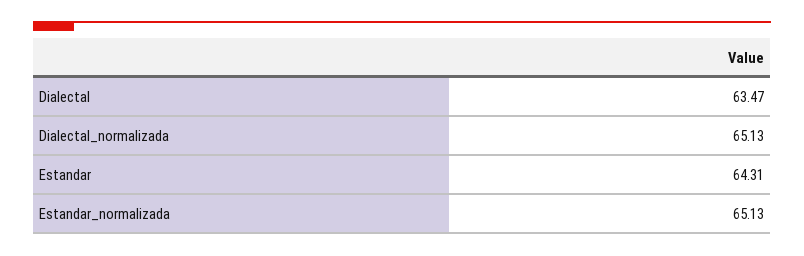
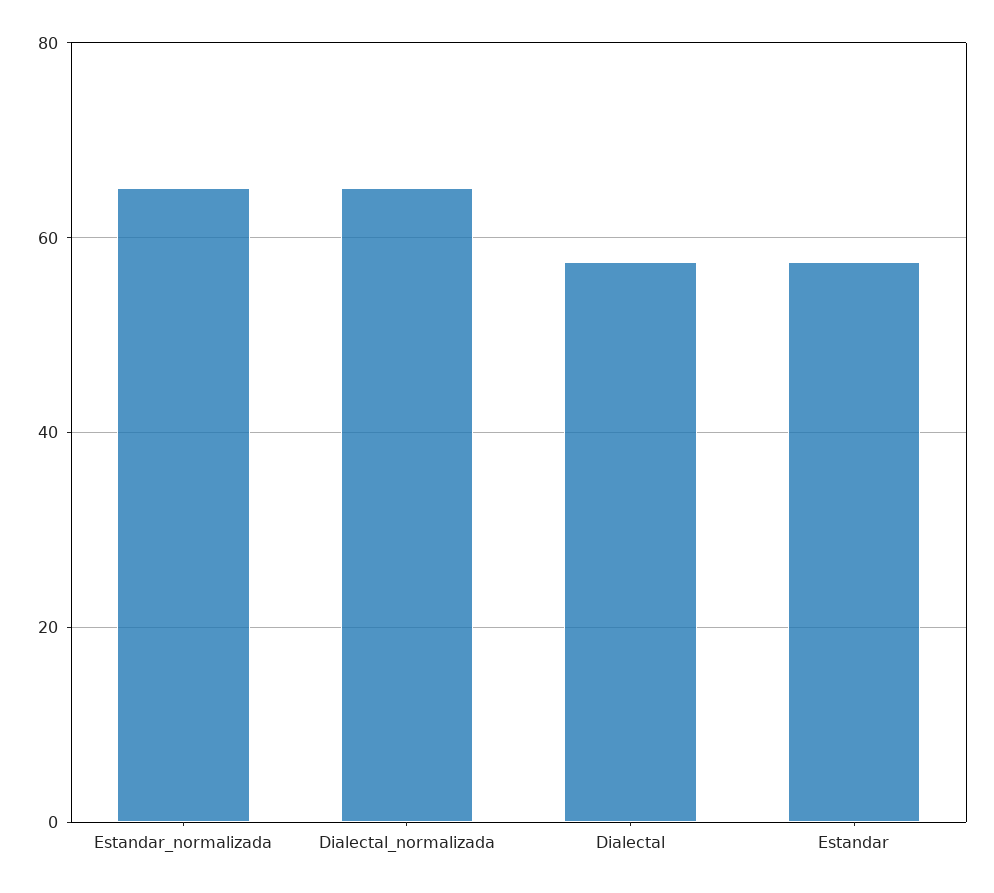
  {
-   "Dialectal": 63.47,
+   "Dialectal": 58,
    "Dialectal_normalizada": 65.13,
-   "Estandar": 64.31,
+   "Estandar": 58,
    "Estandar_normalizada": 65.13
  }

